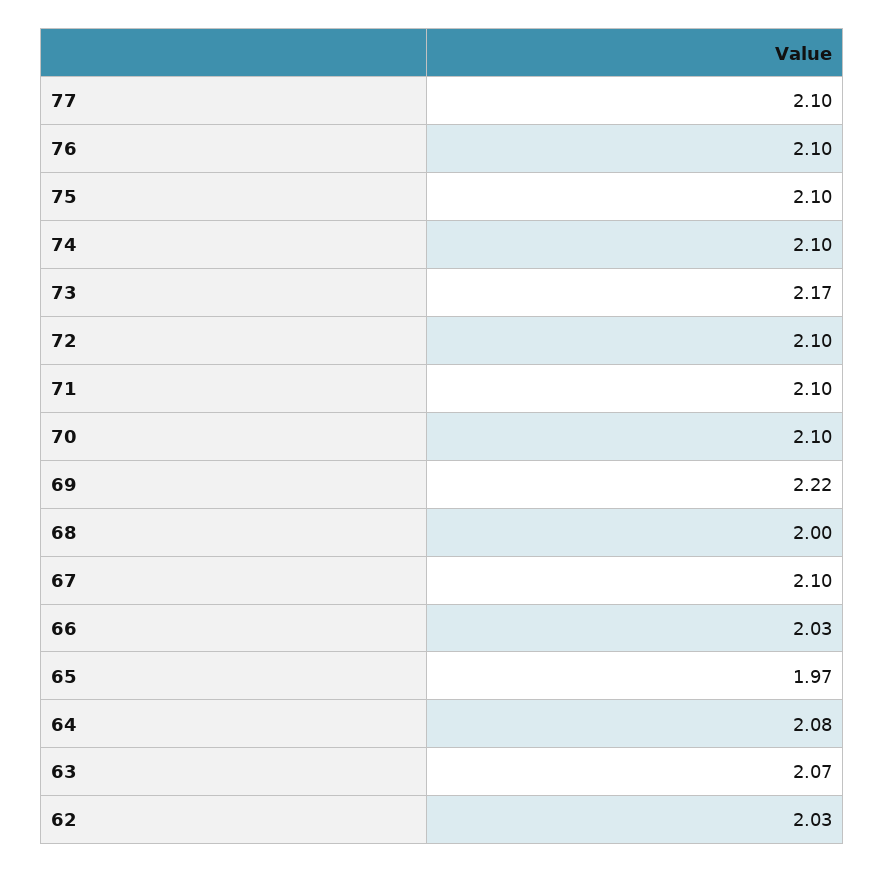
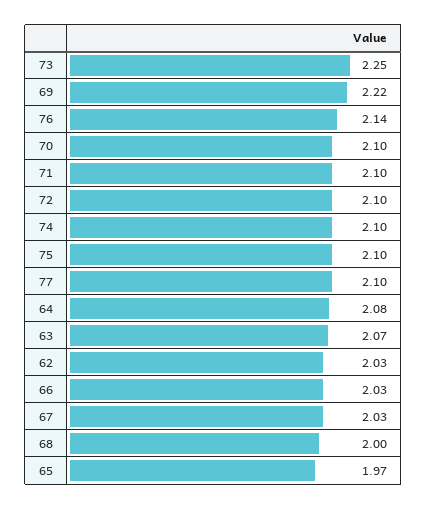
  {
    "77": 2.1,
-   "76": 2.1,
+   "76": 2.14,
    "75": 2.1,
    "74": 2.1,
-   "73": 2.17,
+   "73": 2.25,
    "72": 2.1,
    "71": 2.1,
    "70": 2.1,
    "69": 2.22,
    "68": 2,
-   "67": 2.1,
+   "67": 2.03,
    "66": 2.03,
    "65": 1.97,
    "64": 2.08,
    "63": 2.07,
    "62": 2.03
  }

